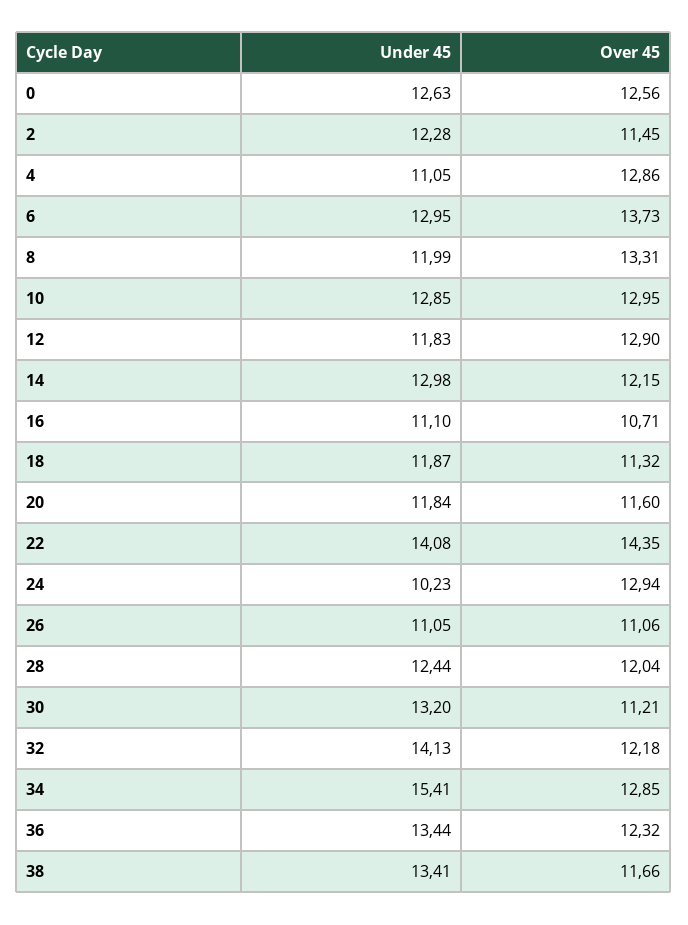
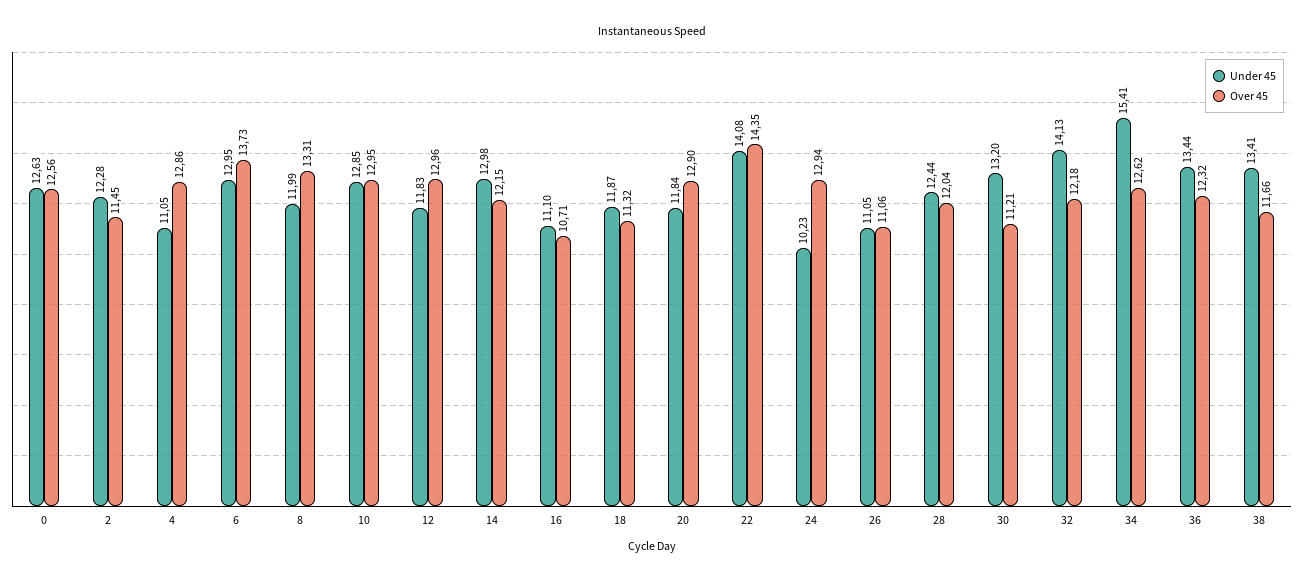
  {
    "Under 45": {
      "0": 12.63,
      "2": 12.28,
      "4": 11.05,
      "6": 12.95,
      "8": 11.99,
      "10": 12.85,
      "12": 11.83,
      "14": 12.98,
      "16": 11.1,
      "18": 11.87,
      "20": 11.84,
      "22": 14.08,
      "24": 10.23,
      "26": 11.05,
      "28": 12.44,
      "30": 13.2,
      "32": 14.13,
      "34": 15.41,
      "36": 13.44,
      "38": 13.41
    },
    "Over 45": {
      "0": 12.56,
      "2": 11.45,
      "4": 12.86,
      "6": 13.73,
      "8": 13.31,
      "10": 12.95,
-     "12": 12.9,
+     "12": 12.96,
      "14": 12.15,
      "16": 10.71,
      "18": 11.32,
-     "20": 11.6,
+     "20": 12.9,
      "22": 14.35,
      "24": 12.94,
      "26": 11.06,
      "28": 12.04,
      "30": 11.21,
      "32": 12.18,
-     "34": 12.85,
+     "34": 12.62,
      "36": 12.32,
      "38": 11.66
    }
  }

